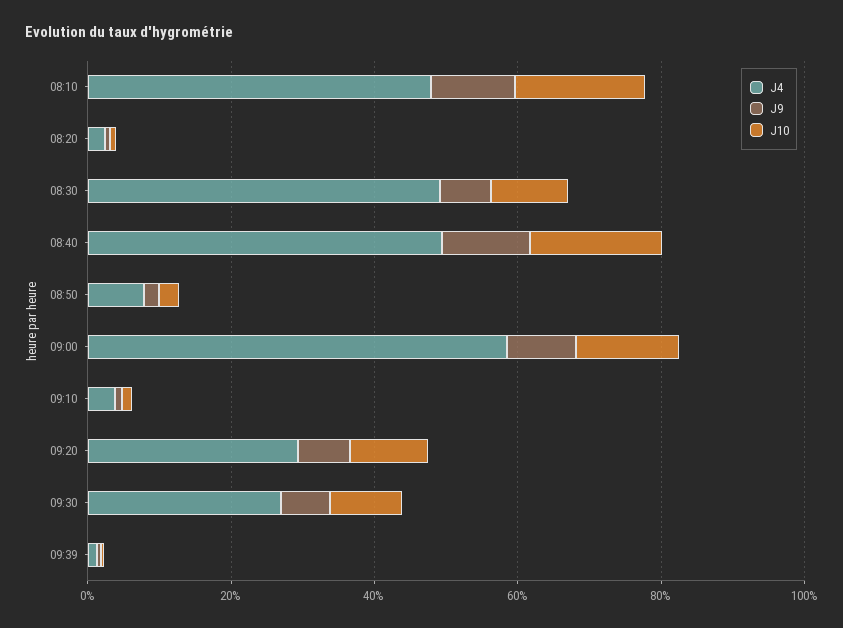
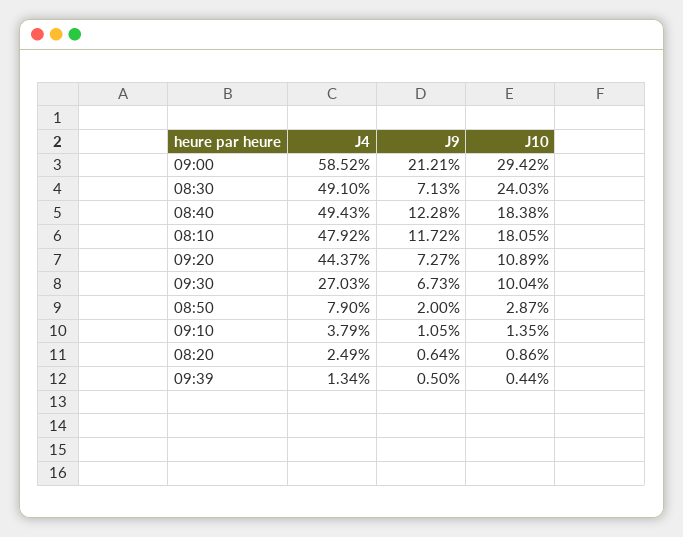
  {
    "J4": {
      "08:10": 47.92,
      "08:20": 2.49,
      "08:30": 49.1,
      "08:40": 49.43,
      "08:50": 7.9,
      "09:00": 58.52,
      "09:10": 3.79,
-     "09:20": 30,
+     "09:20": 44.37,
      "09:30": 27.03,
      "09:39": 1.34
    },
    "J9": {
      "08:10": 11.72,
      "08:20": 0.64,
      "08:30": 7.13,
      "08:40": 12.28,
      "08:50": 2,
-     "09:00": 10,
+     "09:00": 21.21,
      "09:10": 1.05,
      "09:20": 7.27,
      "09:30": 6.73,
      "09:39": 0.5
    },
    "J10": {
      "08:10": 18.05,
      "08:20": 0.86,
-     "08:30": 10,
+     "08:30": 24.03,
      "08:40": 18.38,
      "08:50": 2.87,
-     "09:00": 15,
+     "09:00": 29.42,
      "09:10": 1.35,
      "09:20": 10.89,
      "09:30": 10.04,
      "09:39": 0.44
    }
  }

